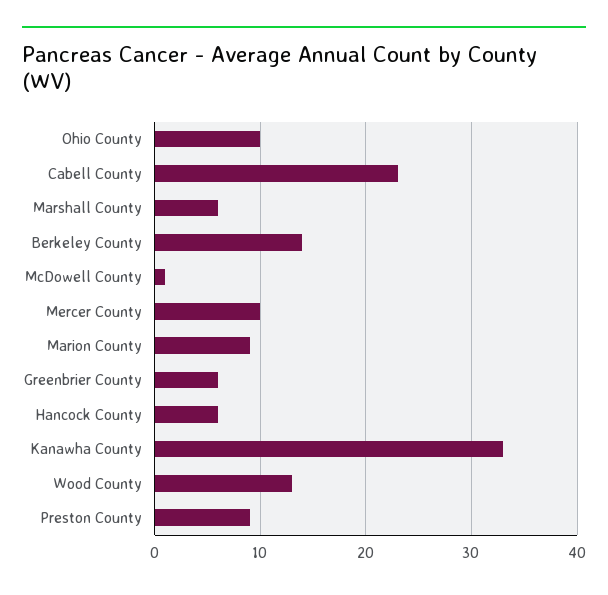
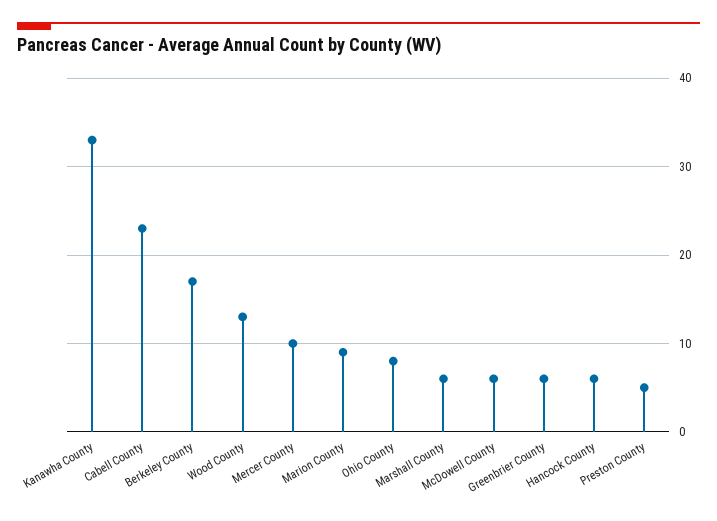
  {
-   "Ohio County": 10,
+   "Ohio County": 8,
    "Cabell County": 23,
    "Marshall County": 6,
-   "Berkeley County": 14,
+   "Berkeley County": 17,
-   "McDowell County": 1,
+   "McDowell County": 6,
    "Mercer County": 10,
    "Marion County": 9,
    "Greenbrier County": 6,
    "Hancock County": 6,
    "Kanawha County": 33,
    "Wood County": 13,
-   "Preston County": 9
+   "Preston County": 5
  }

